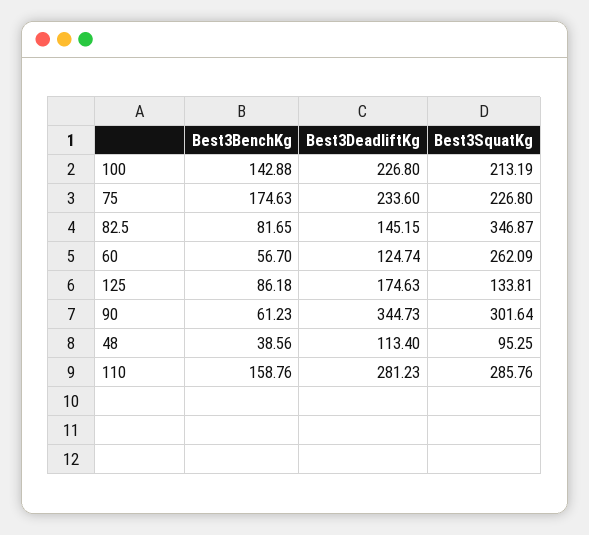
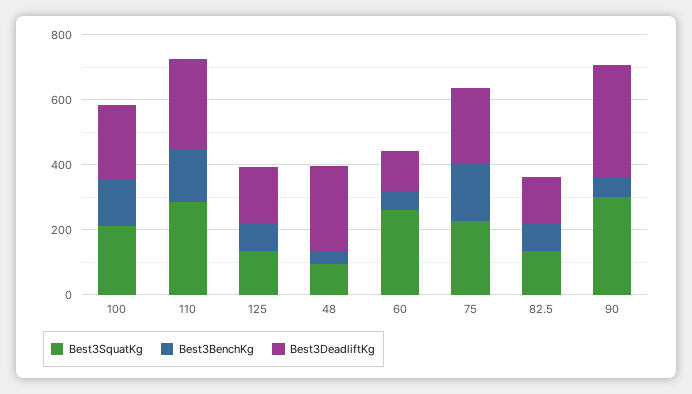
  {
    "Best3BenchKg": {
      "100": 142.88,
      "75": 174.63,
      "82.5": 81.65,
      "60": 56.7,
      "125": 86.18,
      "90": 61.23,
      "48": 38.56,
      "110": 158.76
    },
    "Best3DeadliftKg": {
      "100": 226.8,
      "75": 233.6,
      "82.5": 145.15,
      "60": 124.74,
      "125": 174.63,
      "90": 344.73,
-     "48": 113.4,
+     "48": 250,
      "110": 281.23
    },
    "Best3SquatKg": {
      "100": 213.19,
      "75": 226.8,
-     "82.5": 346.87,
+     "82.5": 150,
      "60": 262.09,
      "125": 133.81,
      "90": 301.64,
      "48": 95.25,
      "110": 285.76
    }
  }

